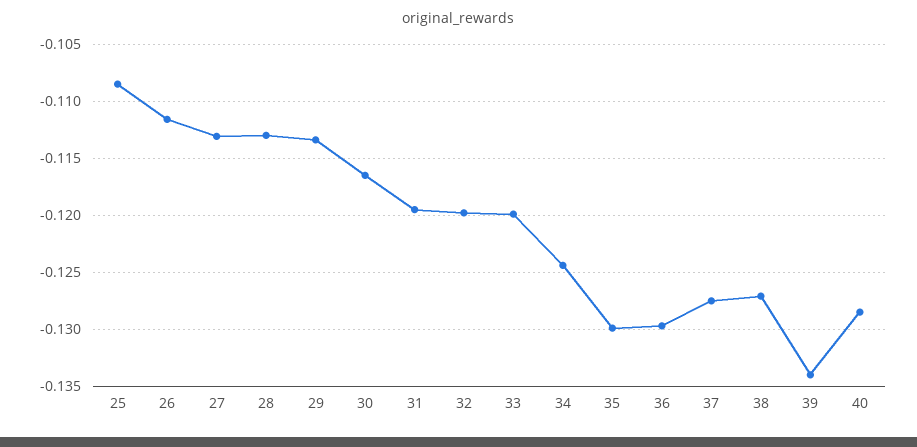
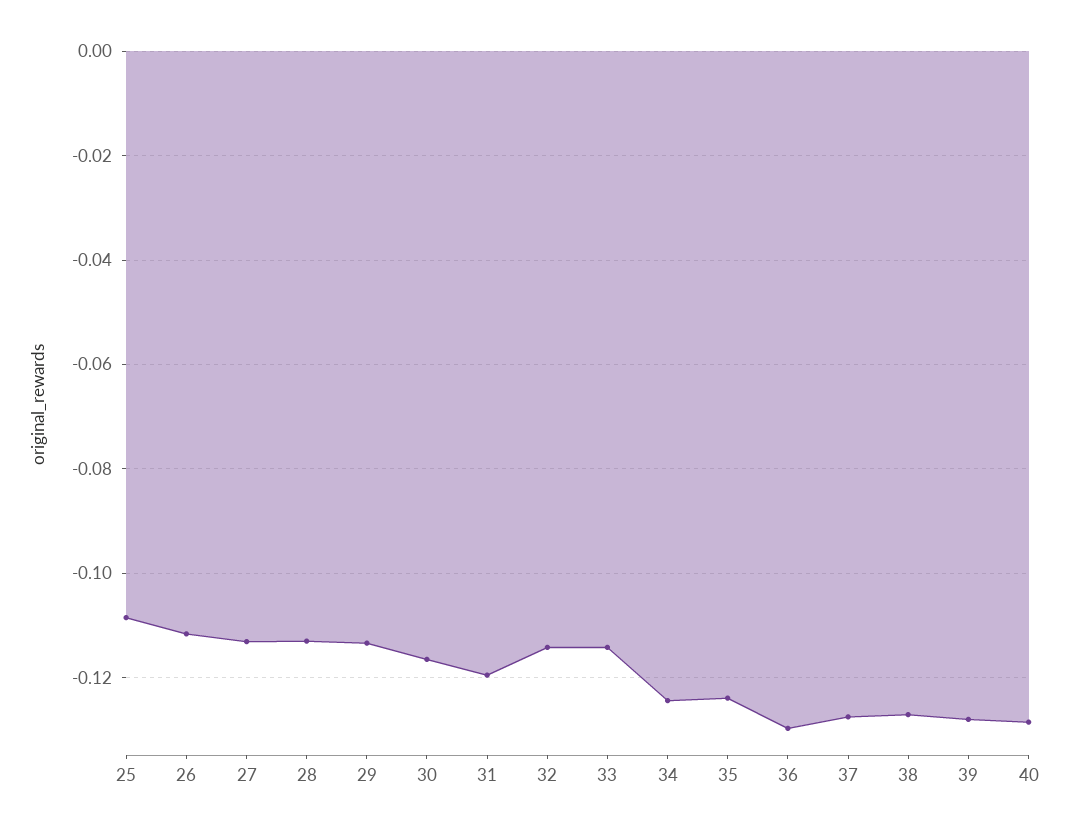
  {
    "25": -0.109,
    "26": -0.112,
    "27": -0.113,
    "28": -0.113,
    "29": -0.113,
    "30": -0.117,
    "31": -0.12,
-   "32": -0.12,
+   "32": -0.114,
-   "33": -0.12,
+   "33": -0.114,
    "34": -0.124,
-   "35": -0.13,
+   "35": -0.124,
    "36": -0.13,
    "37": -0.128,
    "38": -0.127,
-   "39": -0.134,
+   "39": -0.128,
    "40": -0.129
  }

